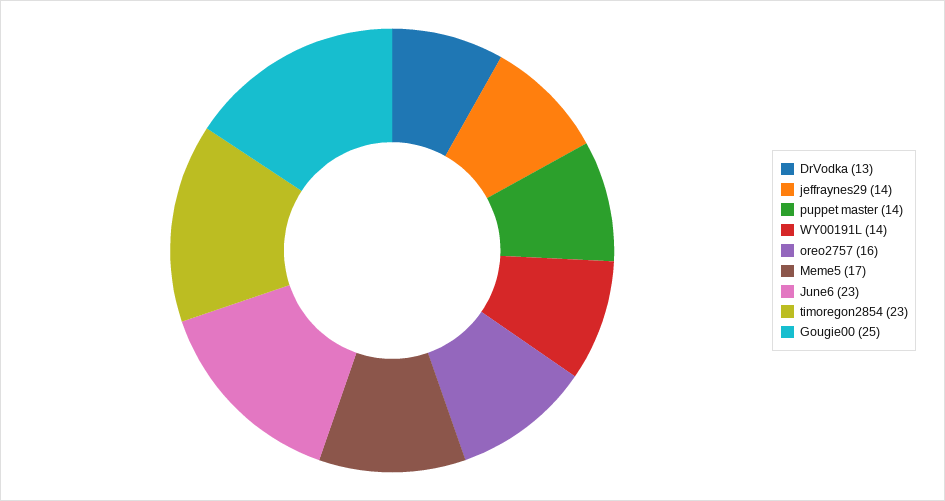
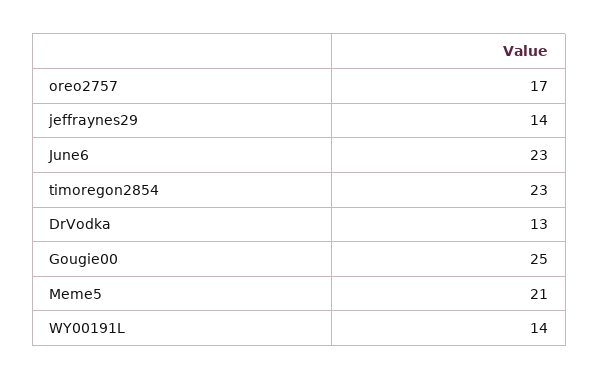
  {
    "DrVodka": 13,
    "jeffraynes29": 14,
-   "puppet master": 14,
    "WY00191L": 14,
-   "oreo2757": 16,
+   "oreo2757": 17,
-   "Meme5": 17,
+   "Meme5": 21,
    "June6": 23,
    "timoregon2854": 23,
    "Gougie00": 25
  }

